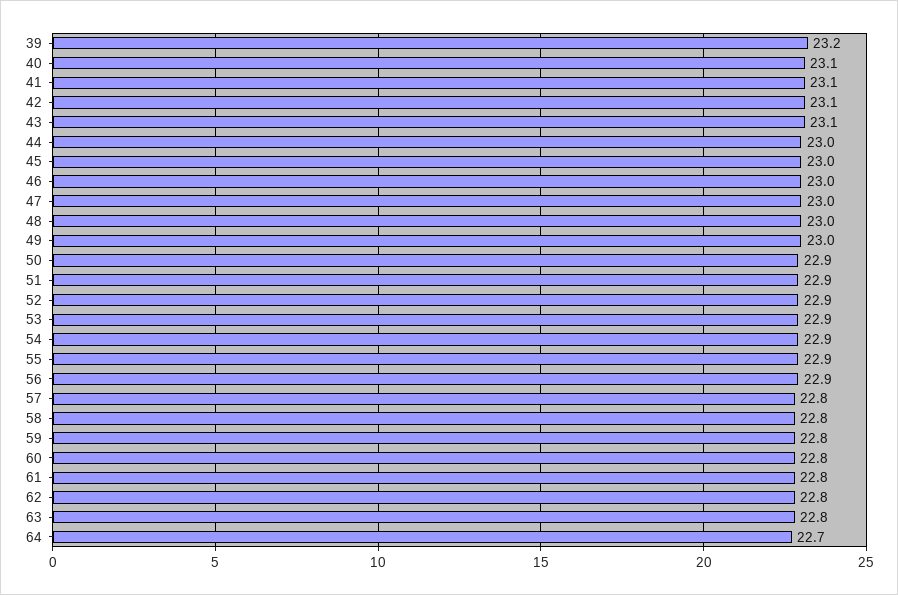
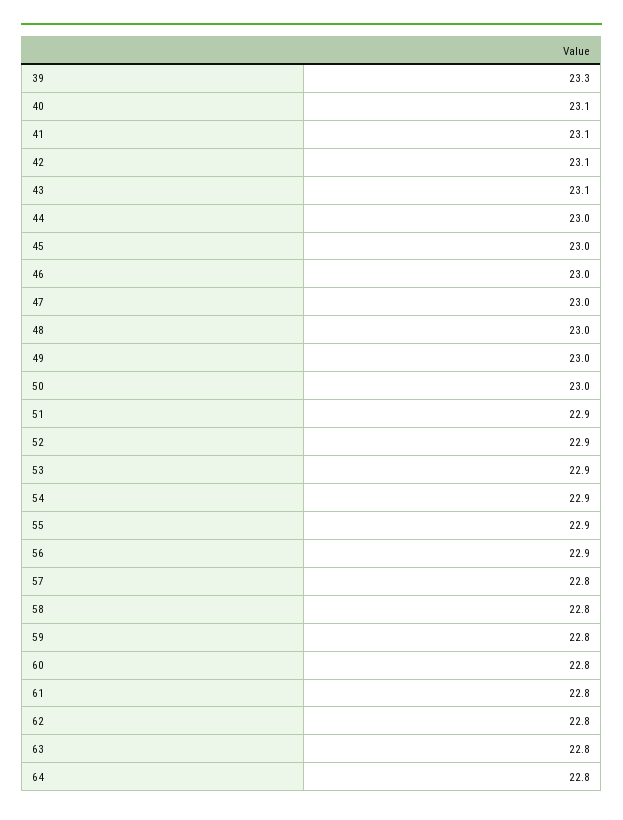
  {
-   "39": 23.2,
+   "39": 23.3,
    "40": 23.1,
    "41": 23.1,
    "42": 23.1,
    "43": 23.1,
    "44": 23,
    "45": 23,
    "46": 23,
    "47": 23,
    "48": 23,
    "49": 23,
-   "50": 22.9,
+   "50": 23,
    "51": 22.9,
    "52": 22.9,
    "53": 22.9,
    "54": 22.9,
    "55": 22.9,
    "56": 22.9,
    "57": 22.8,
    "58": 22.8,
    "59": 22.8,
    "60": 22.8,
    "61": 22.8,
    "62": 22.8,
    "63": 22.8,
-   "64": 22.7
+   "64": 22.8
  }

